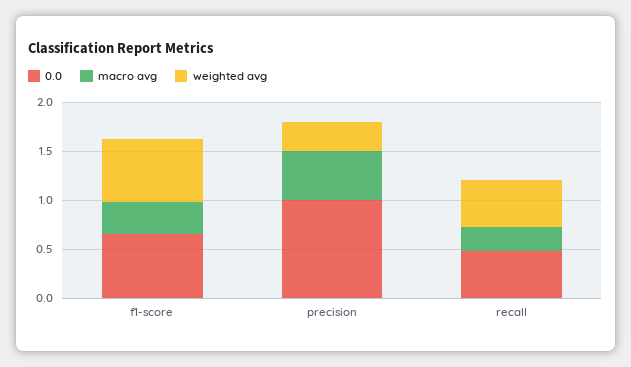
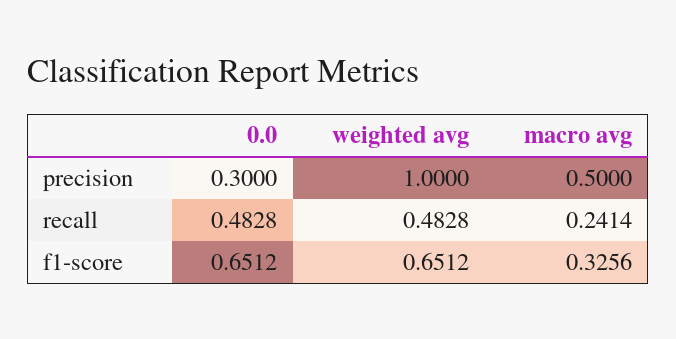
  {
    "0.0": {
      "f1-score": 0.6512,
-     "precision": 1,
+     "precision": 0.3,
      "recall": 0.4828
    },
    "macro avg": {
      "f1-score": 0.3256,
      "precision": 0.5,
      "recall": 0.2414
    },
    "weighted avg": {
      "f1-score": 0.6512,
-     "precision": 0.3,
+     "precision": 1,
      "recall": 0.4828
    }
  }

